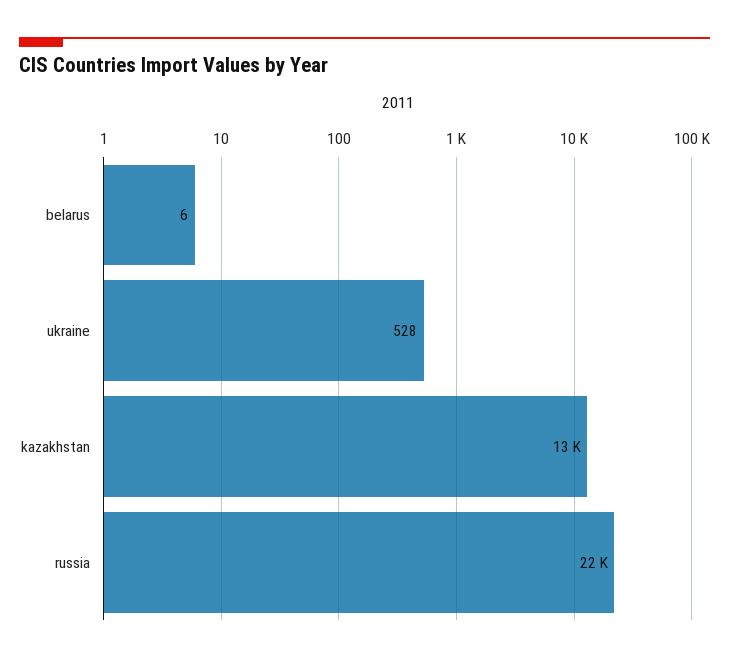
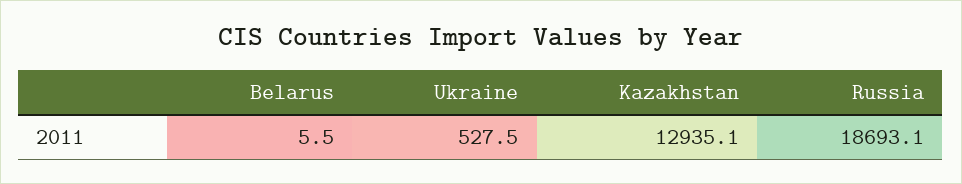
  {
    "belarus": 5.5,
    "ukraine": 527.5,
    "kazakhstan": 12935.1,
-   "russia": 22000
+   "russia": 18693.1
  }

